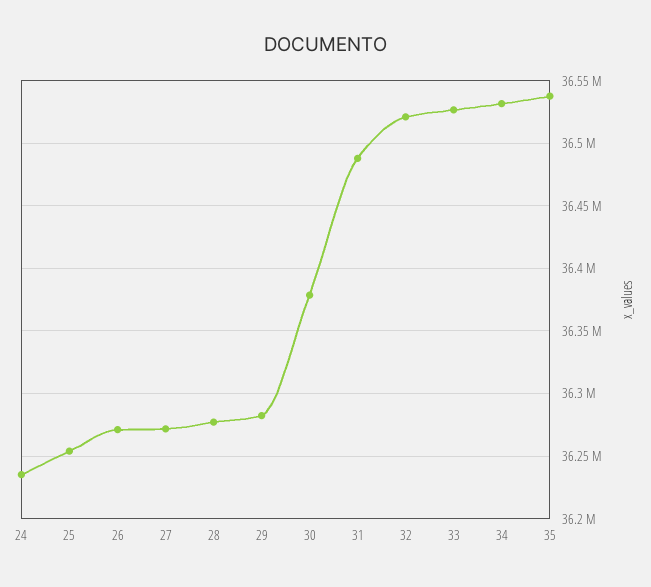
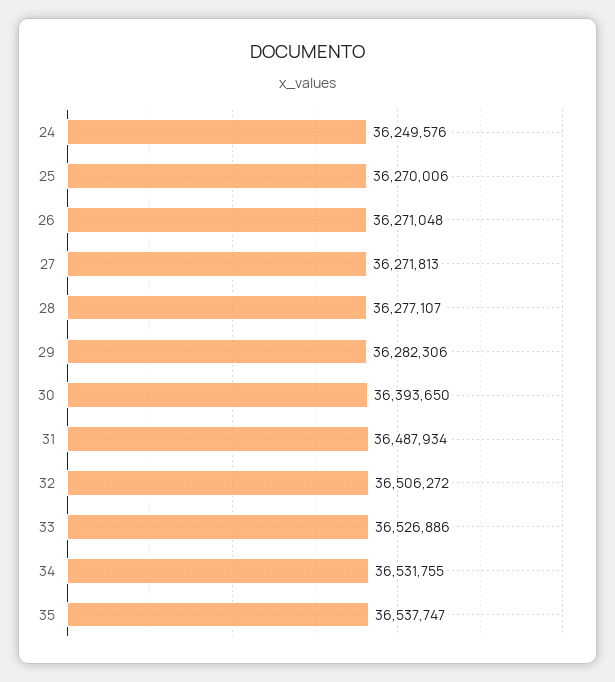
  {
-   "24": 36235000,
+   "24": 36249576,
-   "25": 36255000,
+   "25": 36270006,
    "26": 36271048,
    "27": 36271813,
    "28": 36277107,
    "29": 36282306,
-   "30": 36380000,
+   "30": 36393650,
    "31": 36487934,
-   "32": 36520000,
+   "32": 36506272,
    "33": 36526886,
    "34": 36531755,
    "35": 36537747
  }

